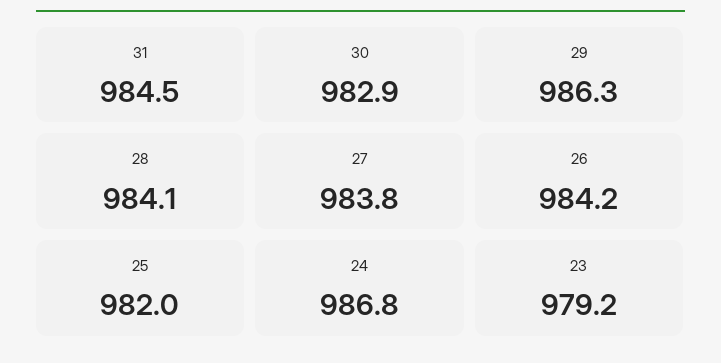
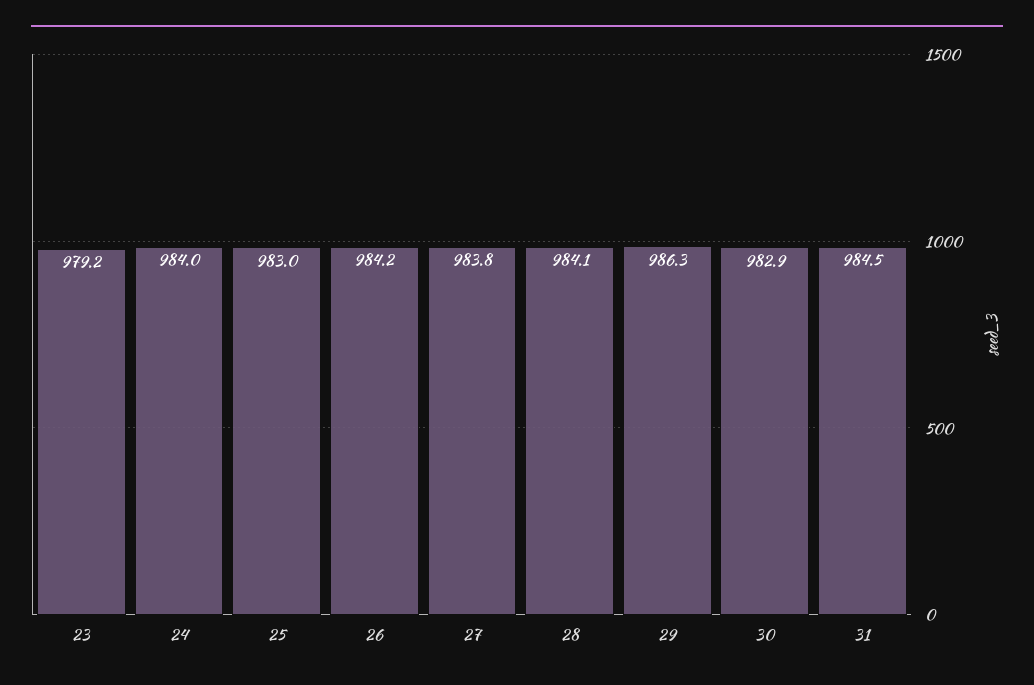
  {
    "31": 984.5,
    "30": 982.9,
    "29": 986.3,
    "28": 984.1,
    "27": 983.8,
    "26": 984.2,
-   "25": 982,
+   "25": 983,
-   "24": 986.8,
+   "24": 984,
    "23": 979.2
  }

